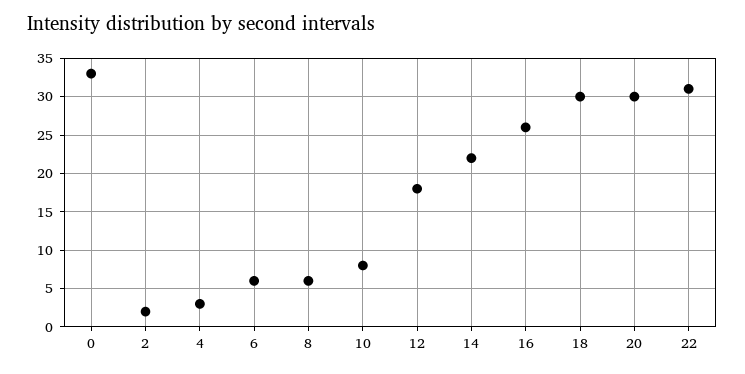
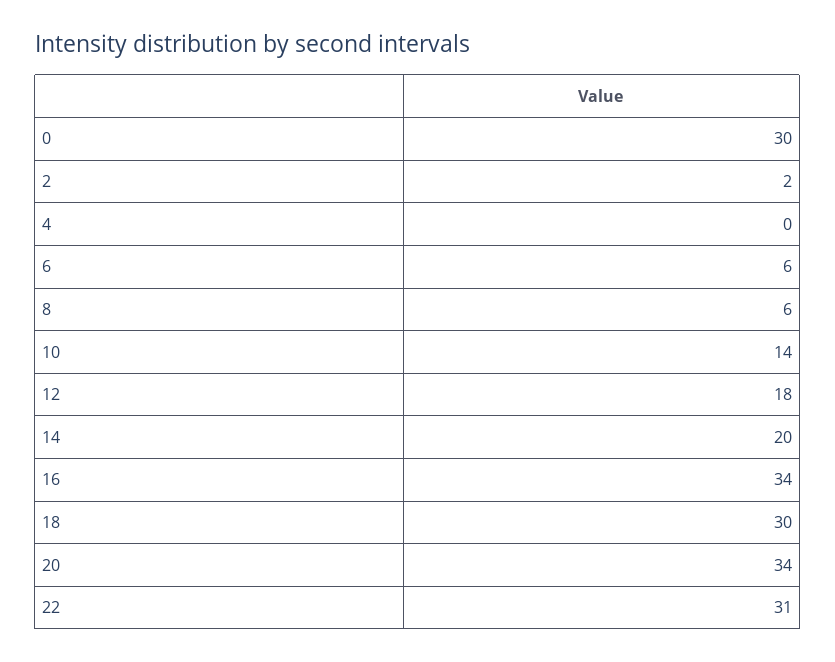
  {
-   "0": 33,
+   "0": 30,
    "2": 2,
-   "4": 3,
+   "4": 0,
    "6": 6,
    "8": 6,
-   "10": 8,
+   "10": 14,
    "12": 18,
-   "14": 22,
+   "14": 20,
-   "16": 26,
+   "16": 34,
    "18": 30,
-   "20": 30,
+   "20": 34,
    "22": 31
  }

